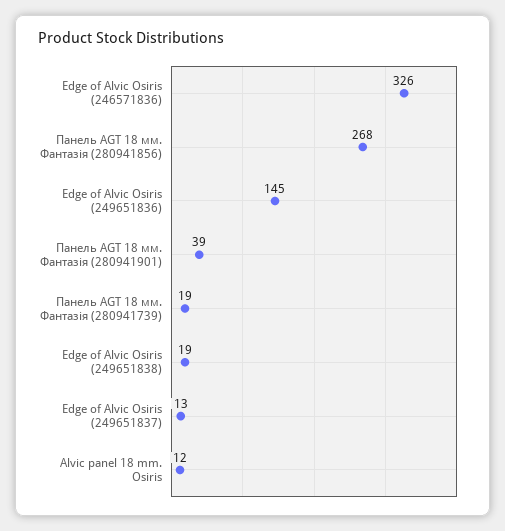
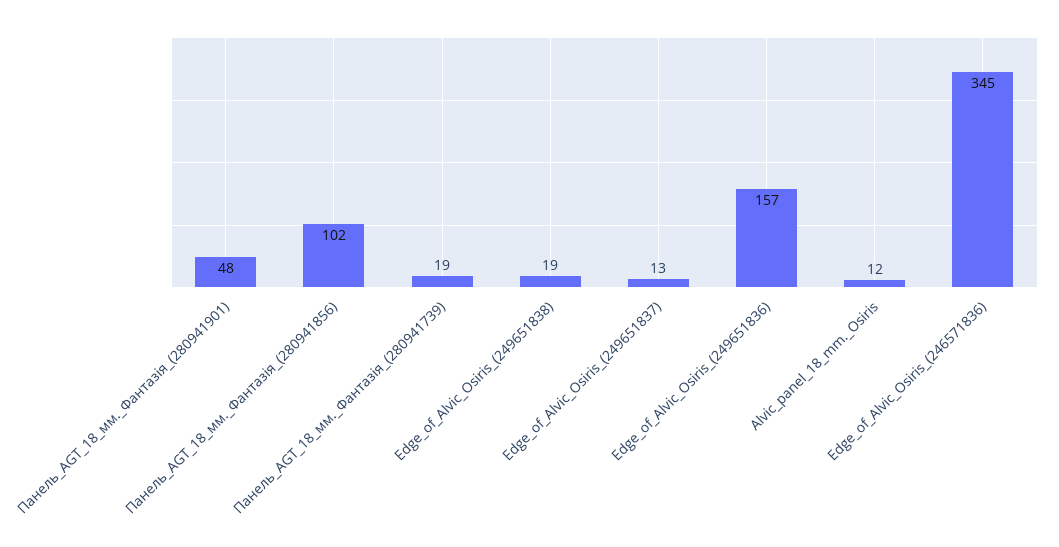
  {
-   "Edge of Alvic Osiris (246571836)": 326,
+   "Edge of Alvic Osiris (246571836)": 345,
-   "Панель AGT 18 мм. Фантазія (280941856)": 268,
+   "Панель AGT 18 мм. Фантазія (280941856)": 102,
-   "Edge of Alvic Osiris (249651836)": 145,
+   "Edge of Alvic Osiris (249651836)": 157,
-   "Панель AGT 18 мм. Фантазія (280941901)": 39,
+   "Панель AGT 18 мм. Фантазія (280941901)": 48,
    "Панель AGT 18 мм. Фантазія (280941739)": 19,
    "Edge of Alvic Osiris (249651838)": 19,
    "Edge of Alvic Osiris (249651837)": 13,
    "Alvic panel 18 mm. Osiris": 12
  }

